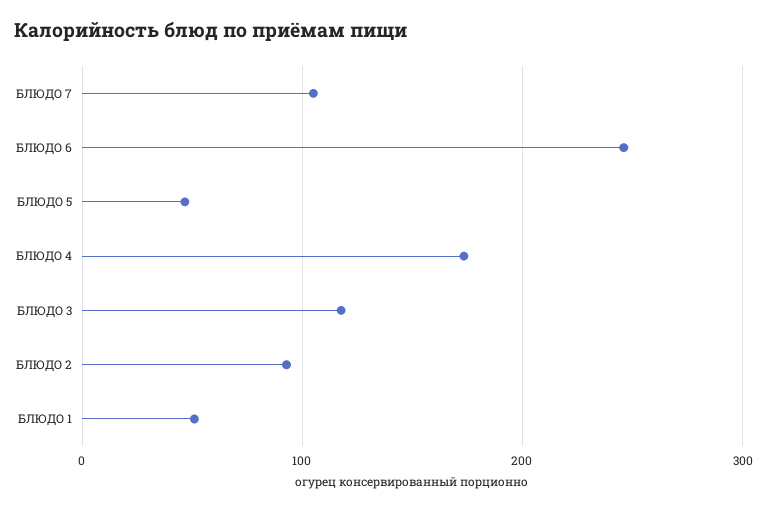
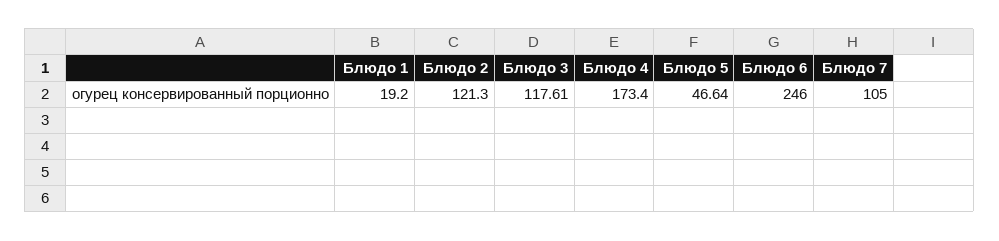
  {
    "БЛЮДО 7": 105,
    "БЛЮДО 6": 246,
    "БЛЮДО 5": 46.64,
    "БЛЮДО 4": 173.4,
    "БЛЮДО 3": 117.61,
-   "БЛЮДО 2": 90,
+   "БЛЮДО 2": 121.3,
-   "БЛЮДО 1": 50
+   "БЛЮДО 1": 19.2
  }

